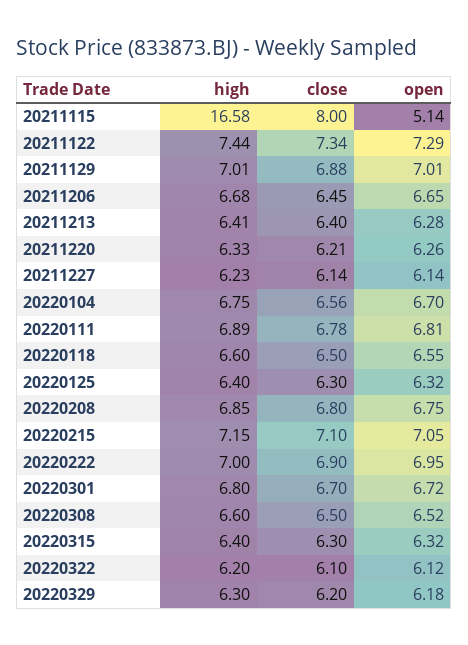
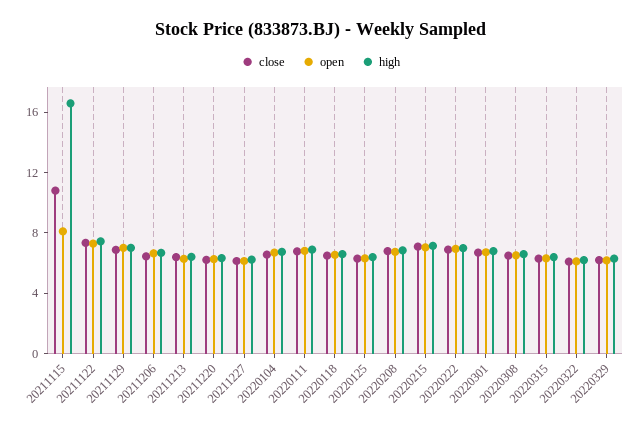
  {
    "high": {
      "20211115": 16.58,
      "20211122": 7.44,
      "20211129": 7.01,
      "20211206": 6.68,
      "20211213": 6.41,
      "20211220": 6.33,
      "20211227": 6.23,
      "20220104": 6.75,
      "20220111": 6.89,
      "20220118": 6.6,
      "20220125": 6.4,
      "20220208": 6.85,
      "20220215": 7.15,
      "20220222": 7,
      "20220301": 6.8,
      "20220308": 6.6,
      "20220315": 6.4,
      "20220322": 6.2,
      "20220329": 6.3
    },
    "close": {
-     "20211115": 8,
+     "20211115": 11,
      "20211122": 7.34,
      "20211129": 6.88,
      "20211206": 6.45,
      "20211213": 6.4,
      "20211220": 6.21,
      "20211227": 6.14,
      "20220104": 6.56,
      "20220111": 6.78,
      "20220118": 6.5,
      "20220125": 6.3,
      "20220208": 6.8,
      "20220215": 7.1,
      "20220222": 6.9,
      "20220301": 6.7,
      "20220308": 6.5,
      "20220315": 6.3,
      "20220322": 6.1,
      "20220329": 6.2
    },
    "open": {
-     "20211115": 5.14,
+     "20211115": 8,
      "20211122": 7.29,
      "20211129": 7.01,
      "20211206": 6.65,
      "20211213": 6.28,
      "20211220": 6.26,
      "20211227": 6.14,
      "20220104": 6.7,
      "20220111": 6.81,
      "20220118": 6.55,
      "20220125": 6.32,
      "20220208": 6.75,
      "20220215": 7.05,
      "20220222": 6.95,
      "20220301": 6.72,
      "20220308": 6.52,
      "20220315": 6.32,
      "20220322": 6.12,
      "20220329": 6.18
    }
  }

